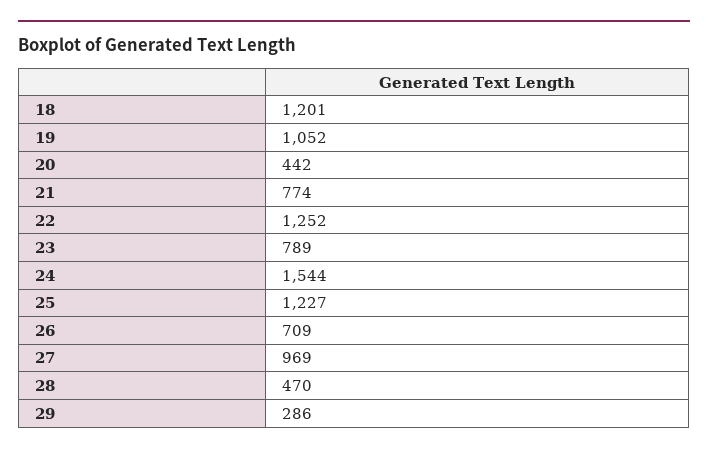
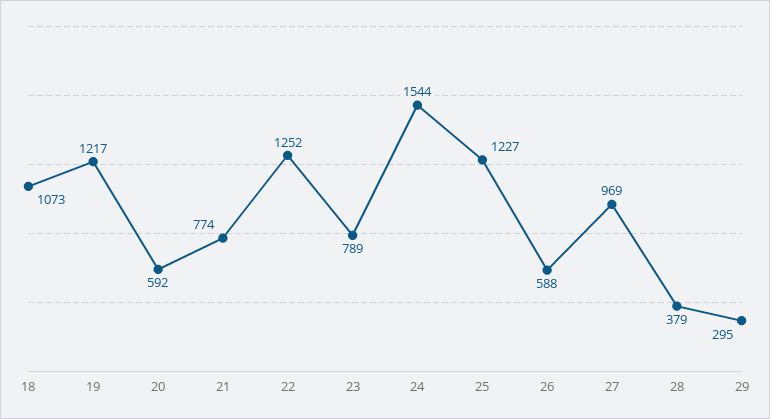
  {
-   "18": 1201,
+   "18": 1073,
-   "19": 1052,
+   "19": 1217,
-   "20": 442,
+   "20": 592,
    "21": 774,
    "22": 1252,
    "23": 789,
    "24": 1544,
    "25": 1227,
-   "26": 709,
+   "26": 588,
    "27": 969,
-   "28": 470,
+   "28": 379,
-   "29": 286
+   "29": 295
  }

